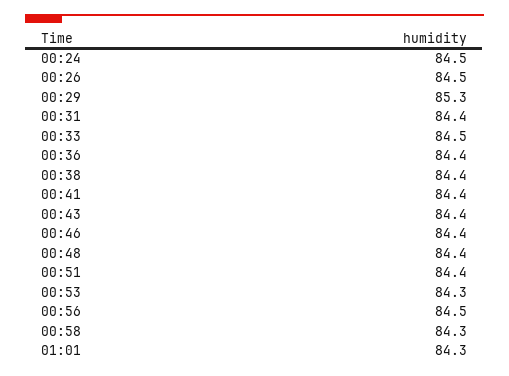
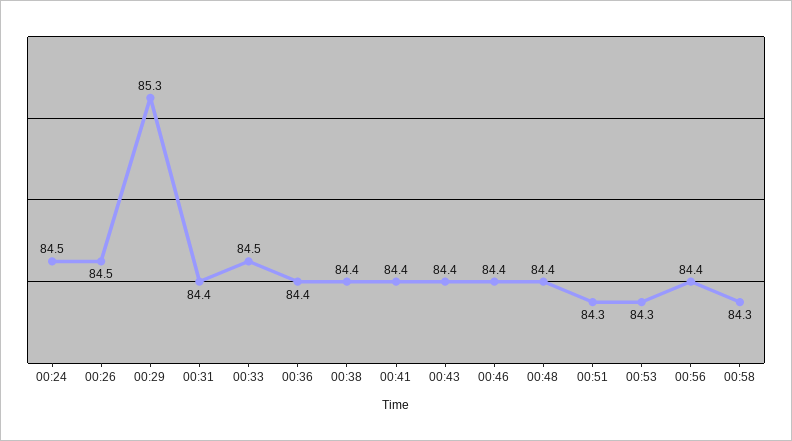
  {
    "00:24": 84.5,
    "00:26": 84.5,
    "00:29": 85.3,
    "00:31": 84.4,
    "00:33": 84.5,
    "00:36": 84.4,
    "00:38": 84.4,
    "00:41": 84.4,
    "00:43": 84.4,
    "00:46": 84.4,
    "00:48": 84.4,
-   "00:51": 84.4,
+   "00:51": 84.3,
    "00:53": 84.3,
-   "00:56": 84.5,
+   "00:56": 84.4,
-   "00:58": 84.3,
+   "00:58": 84.3
-   "01:01": 84.3
  }

